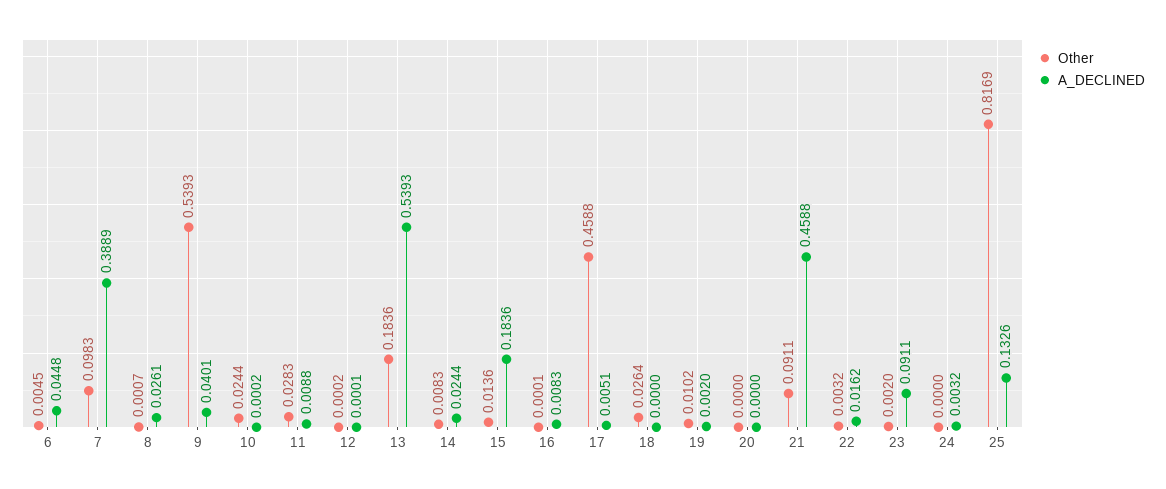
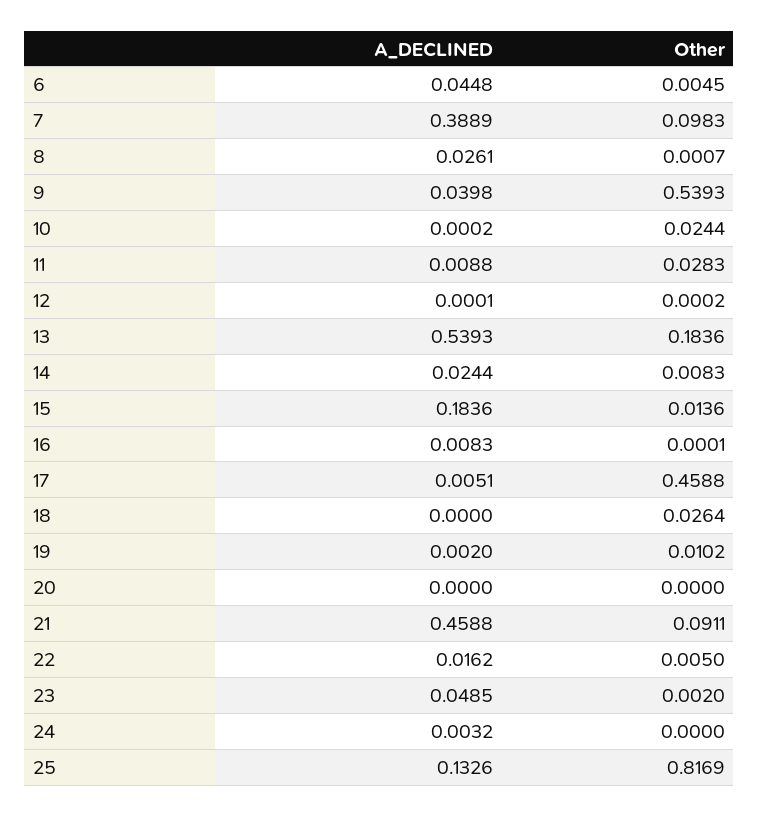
  {
    "Other": {
      "6": 0.0045,
      "7": 0.0983,
      "8": 0.0007,
      "9": 0.5393,
      "10": 0.0244,
      "11": 0.0283,
      "12": 0.0002,
      "13": 0.1836,
      "14": 0.0083,
      "15": 0.0136,
      "16": 0.0001,
      "17": 0.4588,
      "18": 0.0264,
      "19": 0.0102,
      "20": 0,
      "21": 0.0911,
-     "22": 0.0032,
+     "22": 0.005,
      "23": 0.002,
      "24": 0,
      "25": 0.8169
    },
    "A_DECLINED": {
      "6": 0.0448,
      "7": 0.3889,
      "8": 0.0261,
-     "9": 0.0401,
+     "9": 0.0398,
      "10": 0.0002,
      "11": 0.0088,
      "12": 0.0001,
      "13": 0.5393,
      "14": 0.0244,
      "15": 0.1836,
      "16": 0.0083,
      "17": 0.0051,
      "18": 0,
      "19": 0.002,
      "20": 0,
      "21": 0.4588,
      "22": 0.0162,
-     "23": 0.0911,
+     "23": 0.0485,
      "24": 0.0032,
      "25": 0.1326
    }
  }

